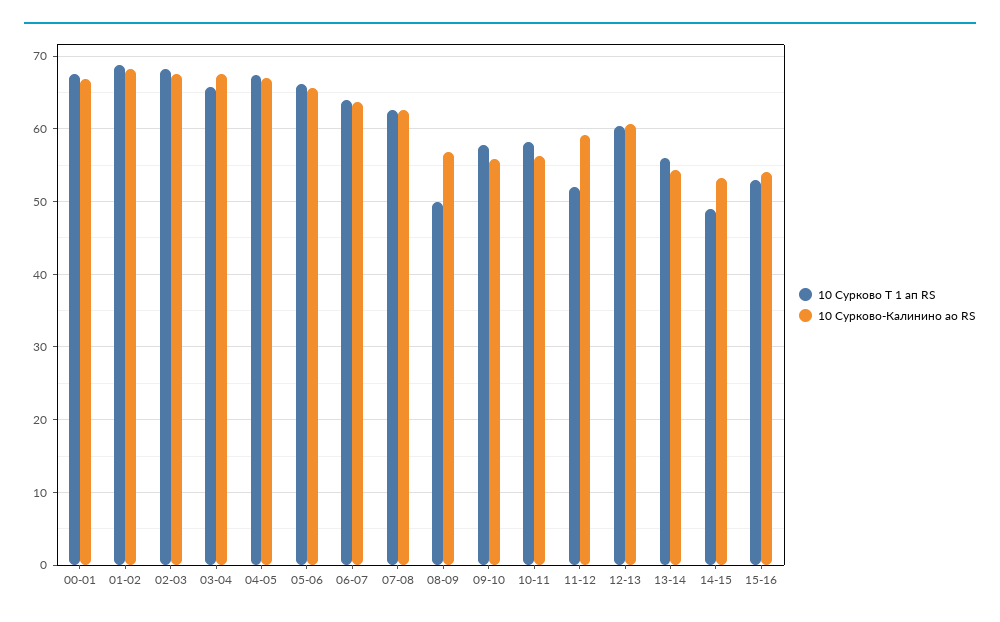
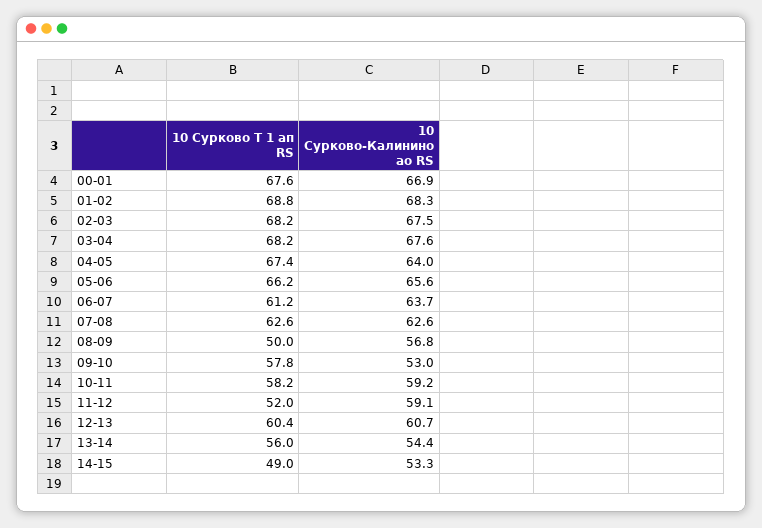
  {
    "10 Сурково Т 1 ап RS": {
      "00-01": 67.6,
      "01-02": 68.8,
      "02-03": 68.2,
-     "03-04": 66,
+     "03-04": 68.2,
      "04-05": 67.4,
      "05-06": 66.2,
-     "06-07": 64,
+     "06-07": 61.2,
      "07-08": 62.6,
      "08-09": 50,
      "09-10": 57.8,
      "10-11": 58.2,
      "11-12": 52,
      "12-13": 60.4,
      "13-14": 56,
-     "14-15": 49,
+     "14-15": 49
-     "15-16": 53
    },
    "10 Сурково-Калинино ао RS": {
      "00-01": 66.9,
      "01-02": 68.3,
      "02-03": 67.5,
      "03-04": 67.6,
-     "04-05": 67,
+     "04-05": 64,
      "05-06": 65.6,
      "06-07": 63.7,
      "07-08": 62.6,
      "08-09": 56.8,
-     "09-10": 56,
+     "09-10": 53,
-     "10-11": 56,
+     "10-11": 59.2,
      "11-12": 59.1,
      "12-13": 60.7,
      "13-14": 54.4,
-     "14-15": 53.3,
+     "14-15": 53.3
-     "15-16": 54
    }
  }

